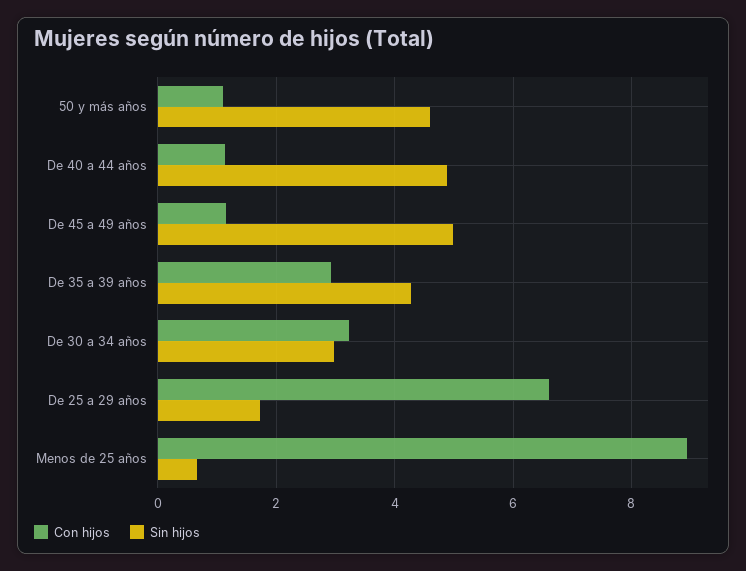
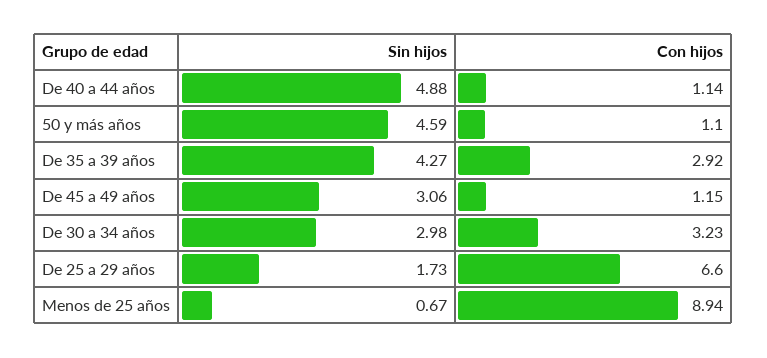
  {
    "Con hijos": {
      "50 y más años": 1.1,
      "De 40 a 44 años": 1.14,
      "De 45 a 49 años": 1.15,
      "De 35 a 39 años": 2.92,
      "De 30 a 34 años": 3.23,
      "De 25 a 29 años": 6.6,
      "Menos de 25 años": 8.94
    },
    "Sin hijos": {
      "50 y más años": 4.59,
      "De 40 a 44 años": 4.88,
-     "De 45 a 49 años": 5,
+     "De 45 a 49 años": 3.06,
      "De 35 a 39 años": 4.27,
      "De 30 a 34 años": 2.98,
      "De 25 a 29 años": 1.73,
      "Menos de 25 años": 0.67
    }
  }

